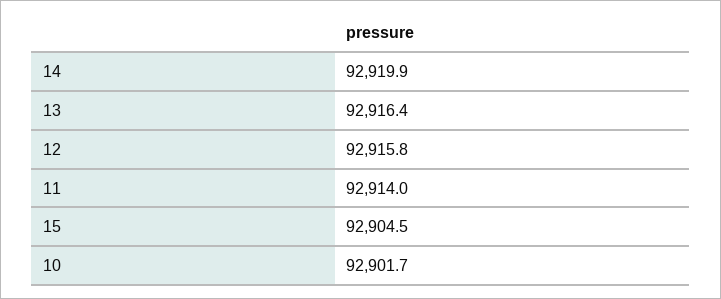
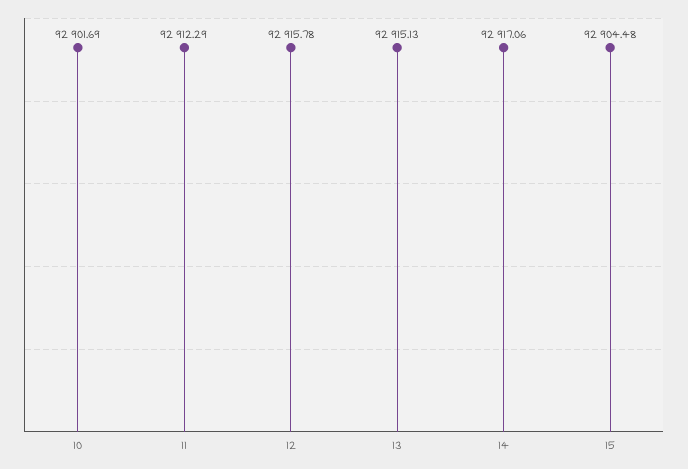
  {
-   "14": 92919.9,
+   "14": 92917.06,
-   "13": 92916.4,
+   "13": 92915.13,
    "12": 92915.78,
-   "11": 92914,
+   "11": 92912.29,
    "15": 92904.48,
    "10": 92901.69
  }

